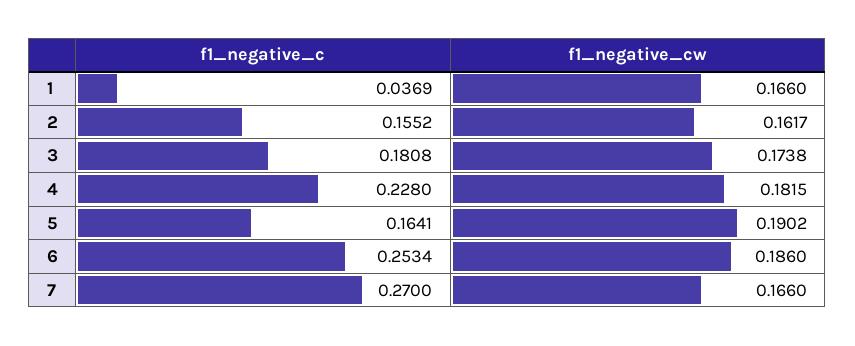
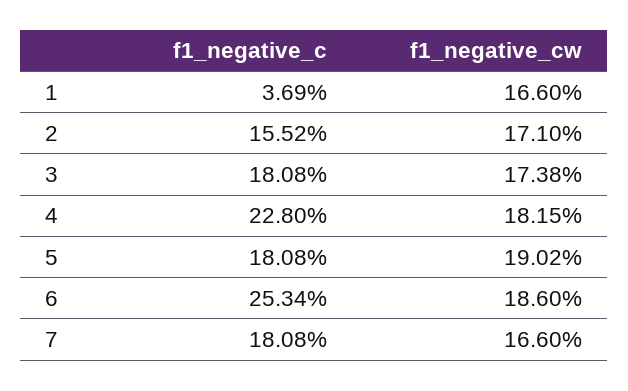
  {
    "f1_negative_c": {
      "1": 0.0369,
      "2": 0.1552,
      "3": 0.1808,
      "4": 0.228,
-     "5": 0.1641,
+     "5": 0.1808,
      "6": 0.2534,
-     "7": 0.27
+     "7": 0.1808
    },
    "f1_negative_cw": {
      "1": 0.166,
-     "2": 0.1617,
+     "2": 0.171,
      "3": 0.1738,
      "4": 0.1815,
      "5": 0.1902,
      "6": 0.186,
      "7": 0.166
    }
  }

